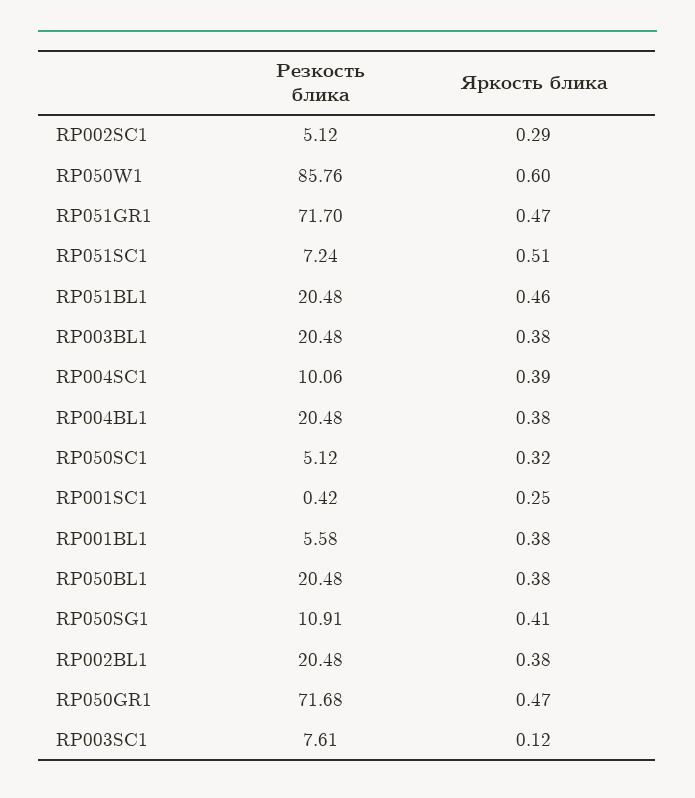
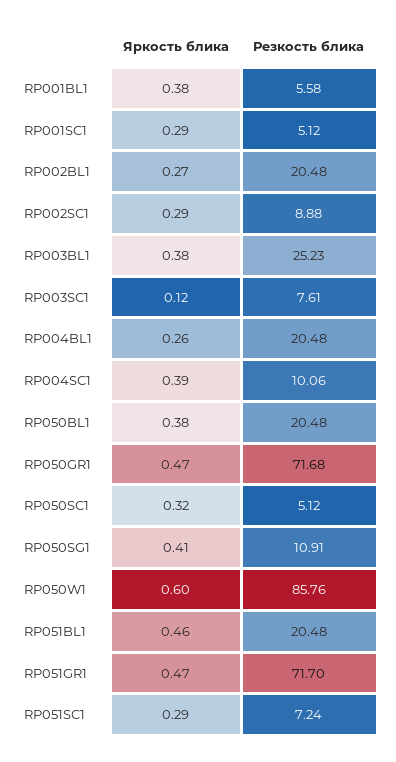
  {
    "Резкость блика": {
-     "RP002SC1": 5.12,
+     "RP002SC1": 8.88,
      "RP050W1": 85.76,
      "RP051GR1": 71.7,
      "RP051SC1": 7.24,
      "RP051BL1": 20.48,
-     "RP003BL1": 20.48,
+     "RP003BL1": 25.23,
      "RP004SC1": 10.06,
      "RP004BL1": 20.48,
      "RP050SC1": 5.12,
-     "RP001SC1": 0.42,
+     "RP001SC1": 5.12,
      "RP001BL1": 5.58,
      "RP050BL1": 20.48,
      "RP050SG1": 10.91,
      "RP002BL1": 20.48,
      "RP050GR1": 71.68,
      "RP003SC1": 7.61
    },
    "Яркость блика": {
      "RP002SC1": 0.29,
      "RP050W1": 0.6,
      "RP051GR1": 0.47,
-     "RP051SC1": 0.51,
+     "RP051SC1": 0.29,
      "RP051BL1": 0.46,
      "RP003BL1": 0.38,
      "RP004SC1": 0.39,
-     "RP004BL1": 0.38,
+     "RP004BL1": 0.26,
      "RP050SC1": 0.32,
-     "RP001SC1": 0.25,
+     "RP001SC1": 0.29,
      "RP001BL1": 0.38,
      "RP050BL1": 0.38,
      "RP050SG1": 0.41,
-     "RP002BL1": 0.38,
+     "RP002BL1": 0.27,
      "RP050GR1": 0.47,
      "RP003SC1": 0.12
    }
  }

